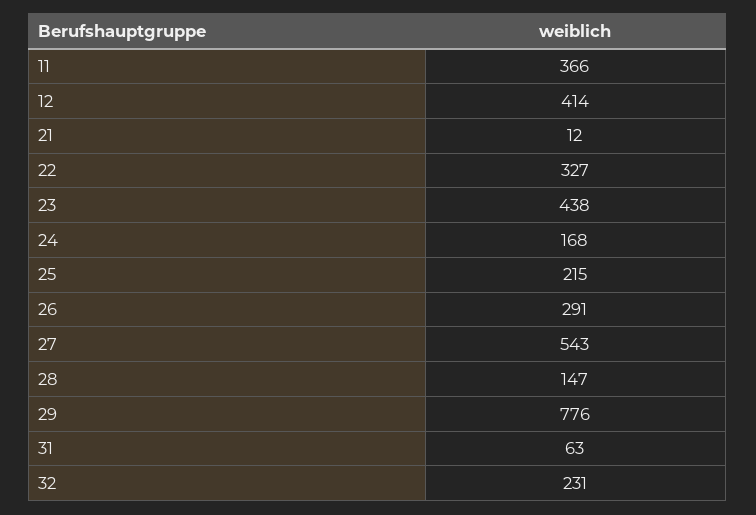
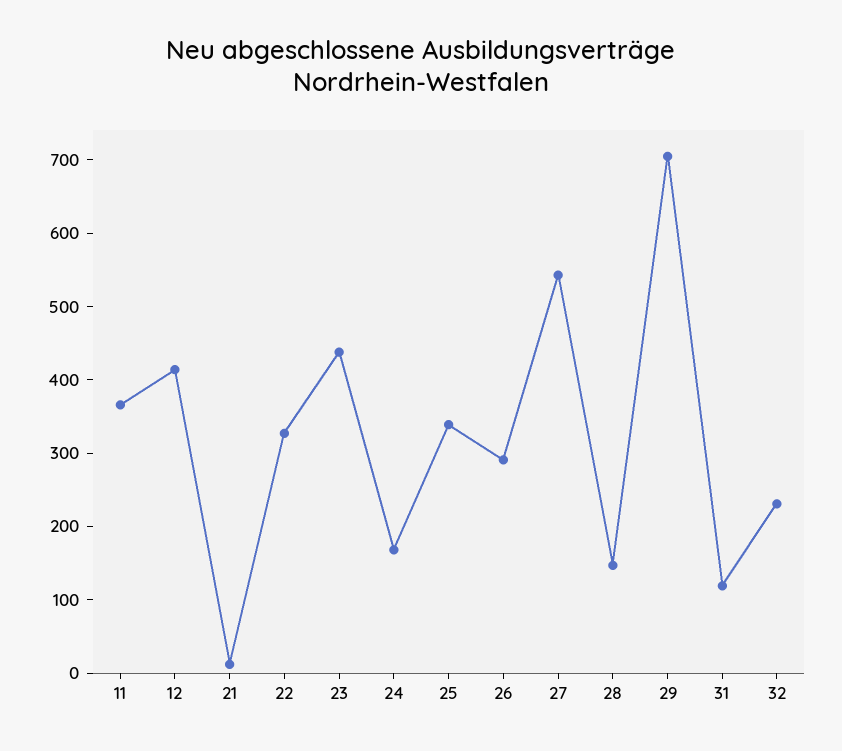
  {
    "11": 366,
    "12": 414,
    "21": 12,
    "22": 327,
    "23": 438,
    "24": 168,
-   "25": 215,
+   "25": 340,
    "26": 291,
    "27": 543,
    "28": 147,
-   "29": 776,
+   "29": 700,
-   "31": 63,
+   "31": 120,
    "32": 231
  }

